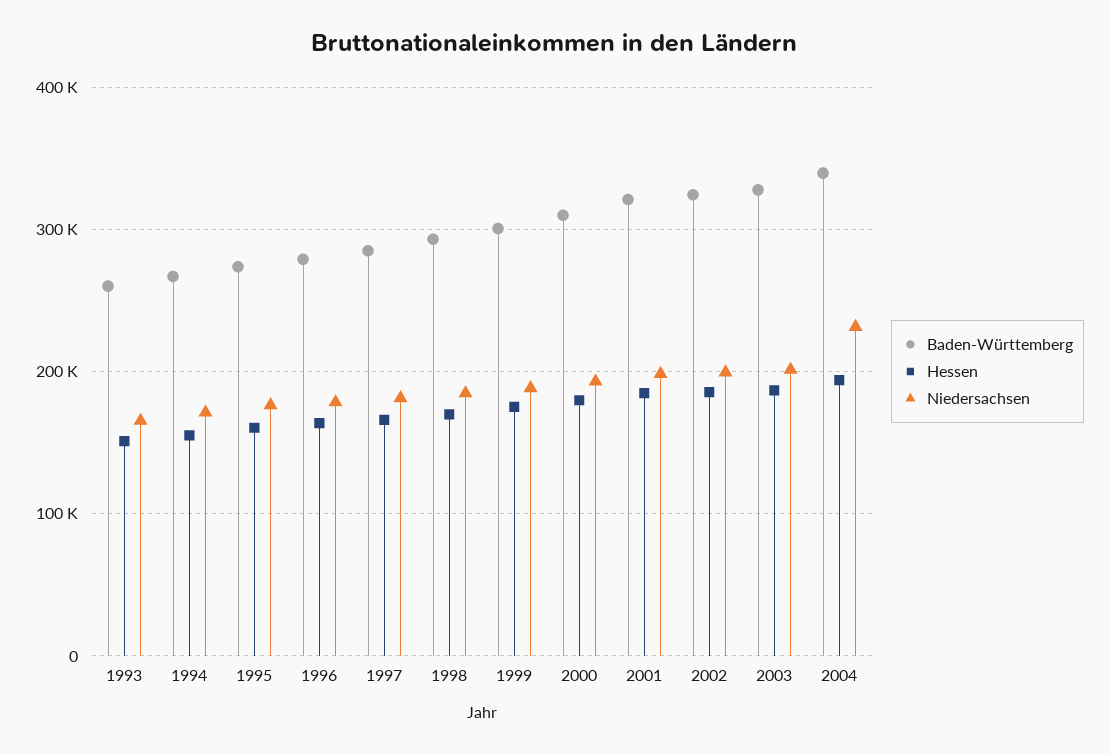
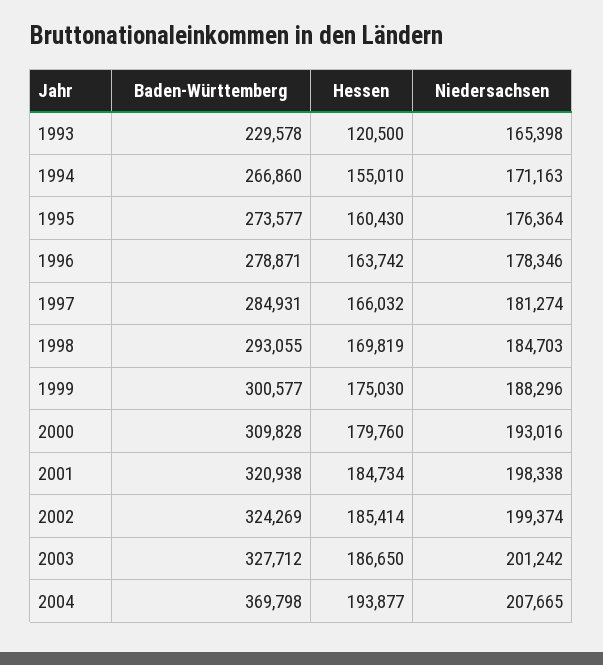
  {
    "Baden-Württemberg": {
-     "1993": 260000,
+     "1993": 229578,
      "1994": 266860,
      "1995": 273577,
      "1996": 278871,
      "1997": 284931,
      "1998": 293055,
      "1999": 300577,
      "2000": 309828,
      "2001": 320938,
      "2002": 324269,
      "2003": 327712,
-     "2004": 340000
+     "2004": 369798
    },
    "Hessen": {
-     "1993": 150000,
+     "1993": 120500,
      "1994": 155010,
      "1995": 160430,
      "1996": 163742,
      "1997": 166032,
      "1998": 169819,
      "1999": 175030,
      "2000": 179760,
      "2001": 184734,
      "2002": 185414,
      "2003": 186650,
      "2004": 193877
    },
    "Niedersachsen": {
      "1993": 165398,
      "1994": 171163,
      "1995": 176364,
      "1996": 178346,
      "1997": 181274,
      "1998": 184703,
      "1999": 188296,
      "2000": 193016,
      "2001": 198338,
      "2002": 199374,
      "2003": 201242,
-     "2004": 230000
+     "2004": 207665
    }
  }

